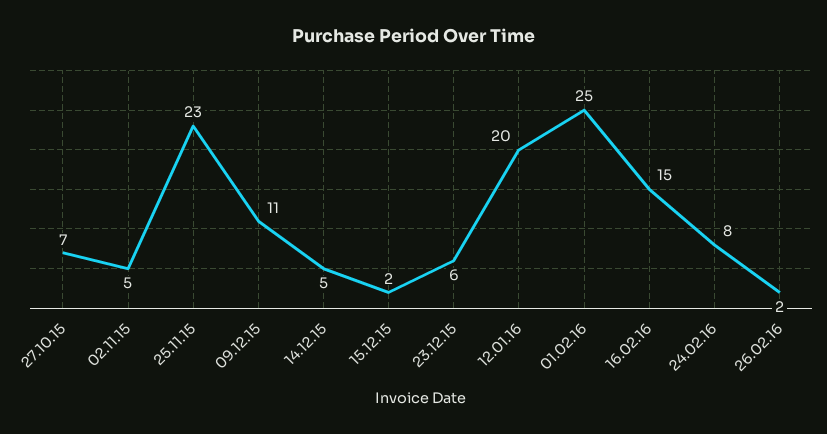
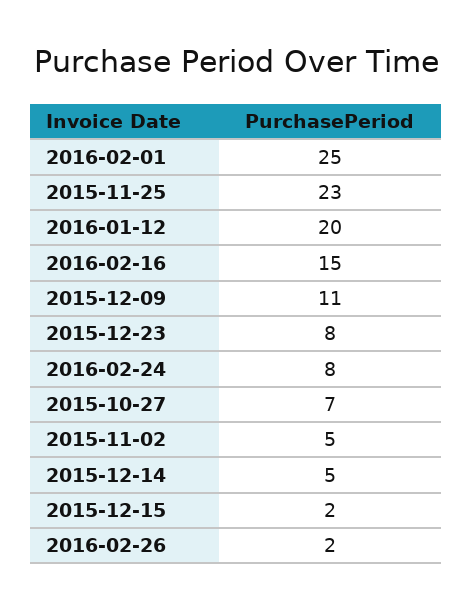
  {
    "27.10.15": 7,
    "02.11.15": 5,
    "25.11.15": 23,
    "09.12.15": 11,
    "14.12.15": 5,
    "15.12.15": 2,
-   "23.12.15": 6,
+   "23.12.15": 8,
    "12.01.16": 20,
    "01.02.16": 25,
    "16.02.16": 15,
    "24.02.16": 8,
    "26.02.16": 2
  }

